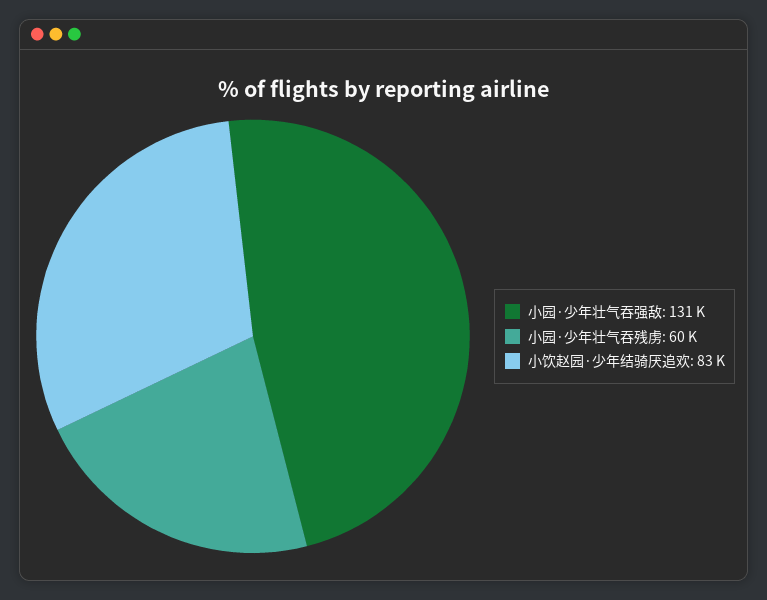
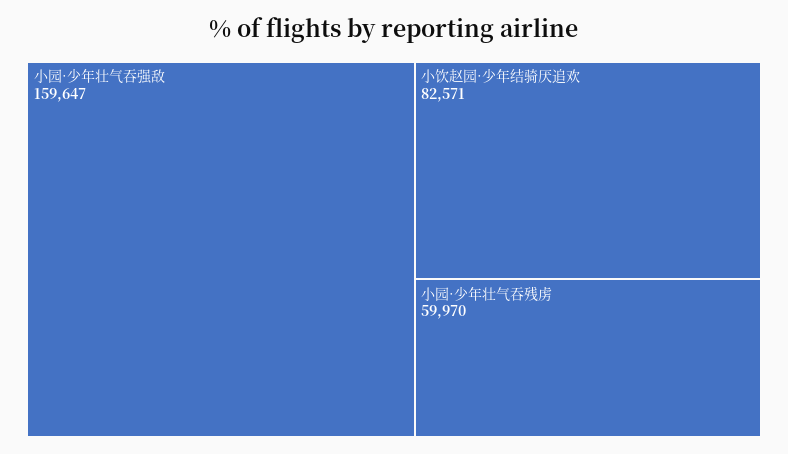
  {
-   "小园·少年壮气吞强敌": 131000,
+   "小园·少年壮气吞强敌": 159647,
    "小园·少年壮气吞残虏": 59970,
    "小饮赵园·少年结骑厌追欢": 82571
  }

